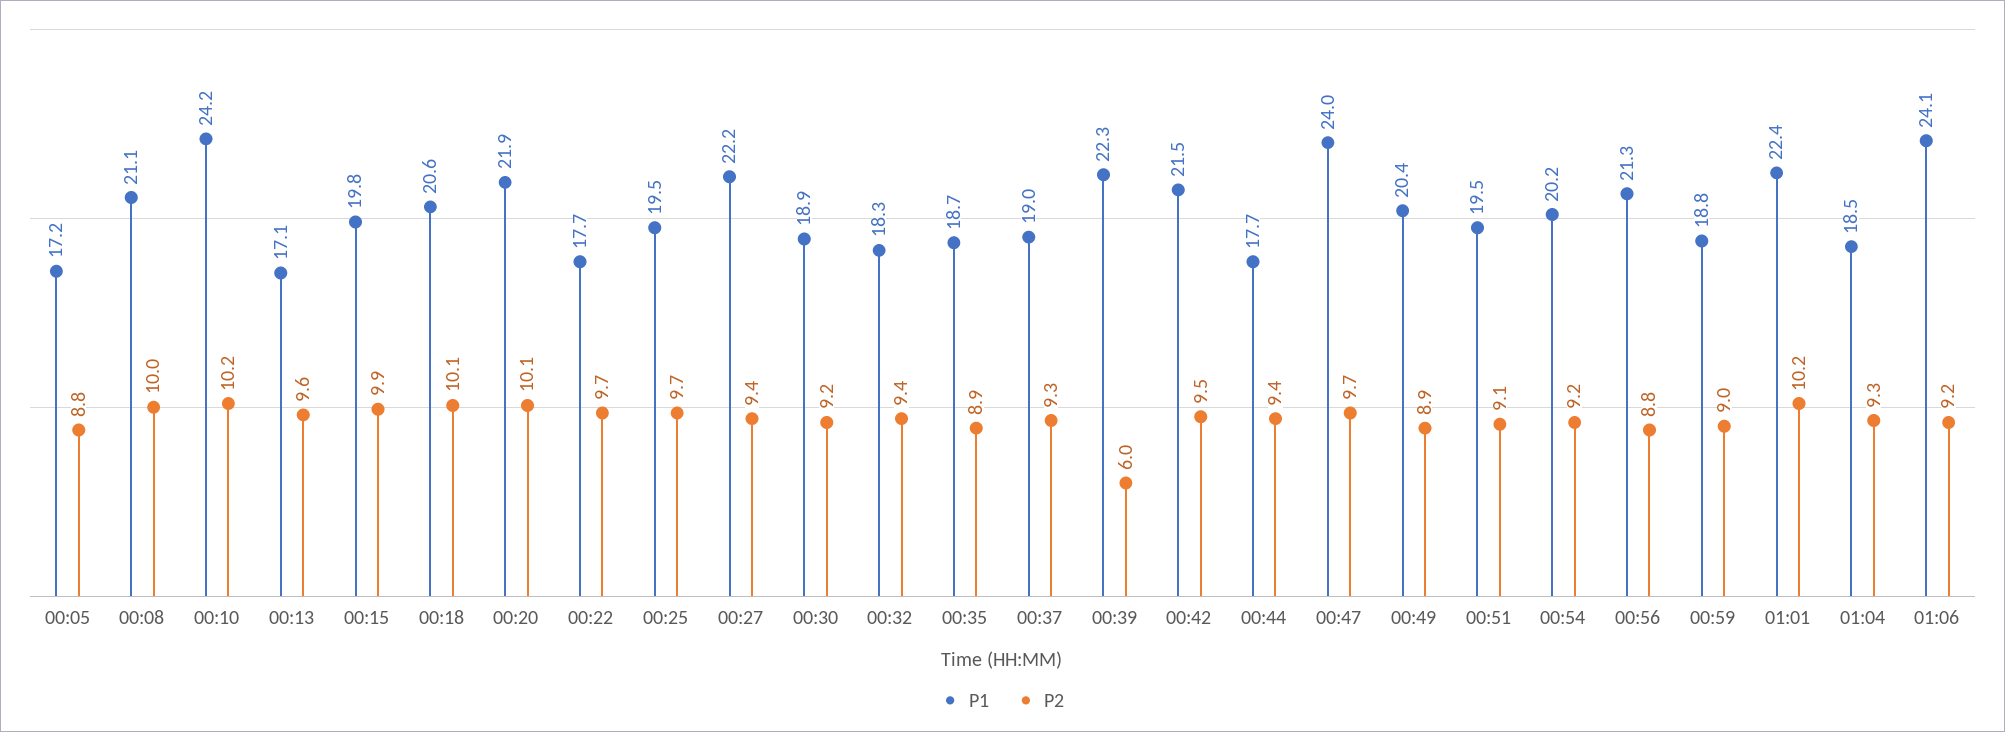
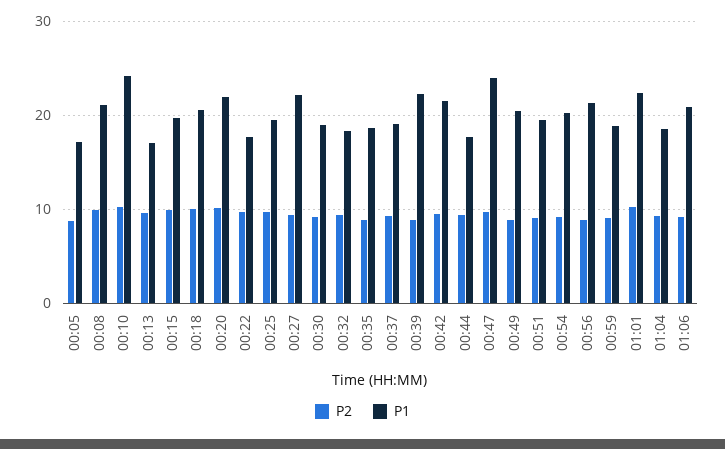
  {
    "P1": {
      "00:05": 17.2,
      "00:08": 21.1,
      "00:10": 24.2,
      "00:13": 17.1,
      "00:15": 19.8,
      "00:18": 20.6,
      "00:20": 21.9,
      "00:22": 17.7,
      "00:25": 19.5,
      "00:27": 22.2,
      "00:30": 18.9,
      "00:32": 18.3,
      "00:35": 18.7,
      "00:37": 19,
      "00:39": 22.3,
      "00:42": 21.5,
      "00:44": 17.7,
      "00:47": 24,
      "00:49": 20.4,
      "00:51": 19.5,
      "00:54": 20.2,
      "00:56": 21.3,
      "00:59": 18.8,
      "01:01": 22.4,
      "01:04": 18.5,
-     "01:06": 24.1
+     "01:06": 21
    },
    "P2": {
      "00:05": 8.8,
      "00:08": 10,
      "00:10": 10.2,
      "00:13": 9.6,
      "00:15": 9.9,
      "00:18": 10.1,
      "00:20": 10.1,
      "00:22": 9.7,
      "00:25": 9.7,
      "00:27": 9.4,
      "00:30": 9.2,
      "00:32": 9.4,
      "00:35": 8.9,
      "00:37": 9.3,
-     "00:39": 6,
+     "00:39": 9,
      "00:42": 9.5,
      "00:44": 9.4,
      "00:47": 9.7,
      "00:49": 8.9,
      "00:51": 9.1,
      "00:54": 9.2,
      "00:56": 8.8,
      "00:59": 9,
      "01:01": 10.2,
      "01:04": 9.3,
      "01:06": 9.2
    }
  }

